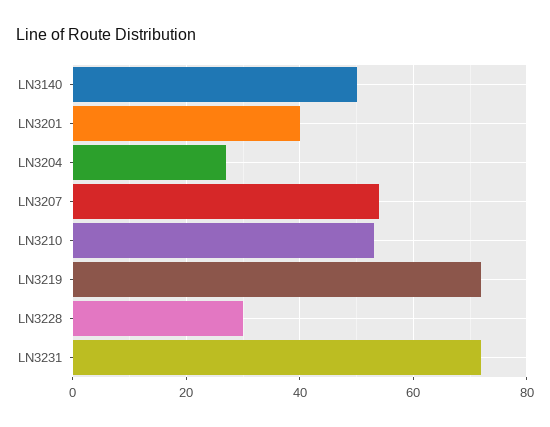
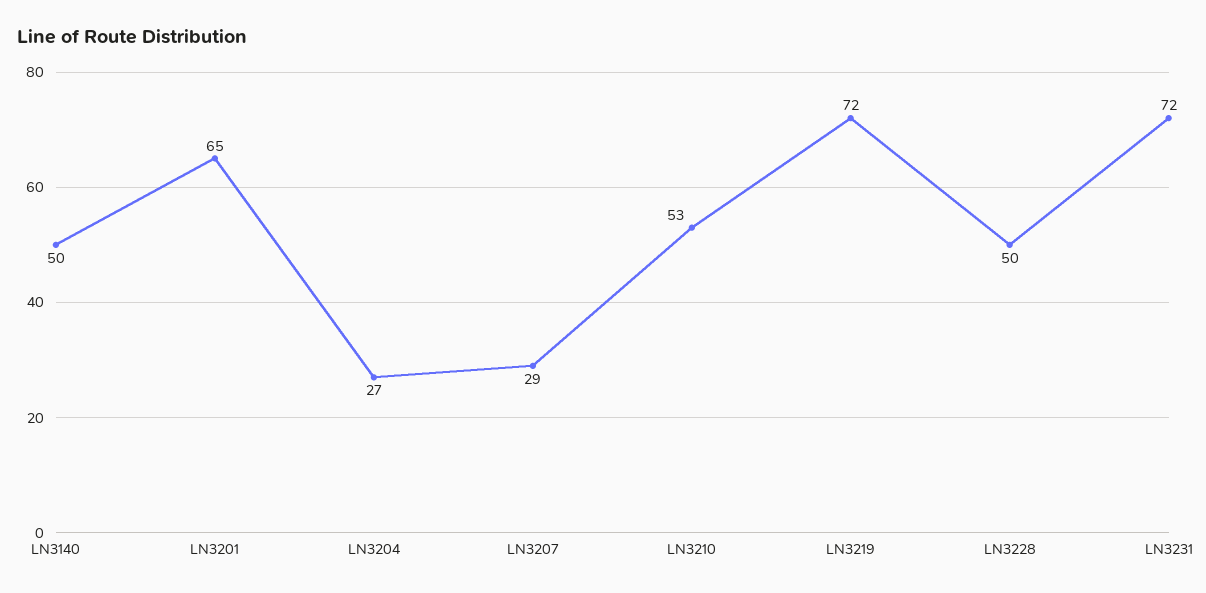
  {
    "LN3140": 50,
-   "LN3201": 40,
+   "LN3201": 65,
    "LN3204": 27,
-   "LN3207": 55,
+   "LN3207": 29,
    "LN3210": 53,
    "LN3219": 72,
-   "LN3228": 30,
+   "LN3228": 50,
    "LN3231": 72
  }

